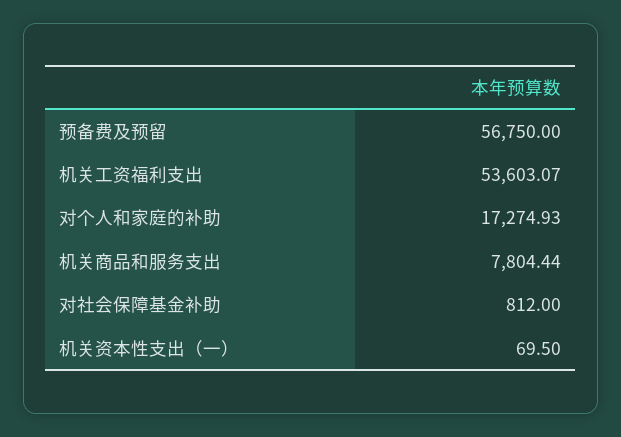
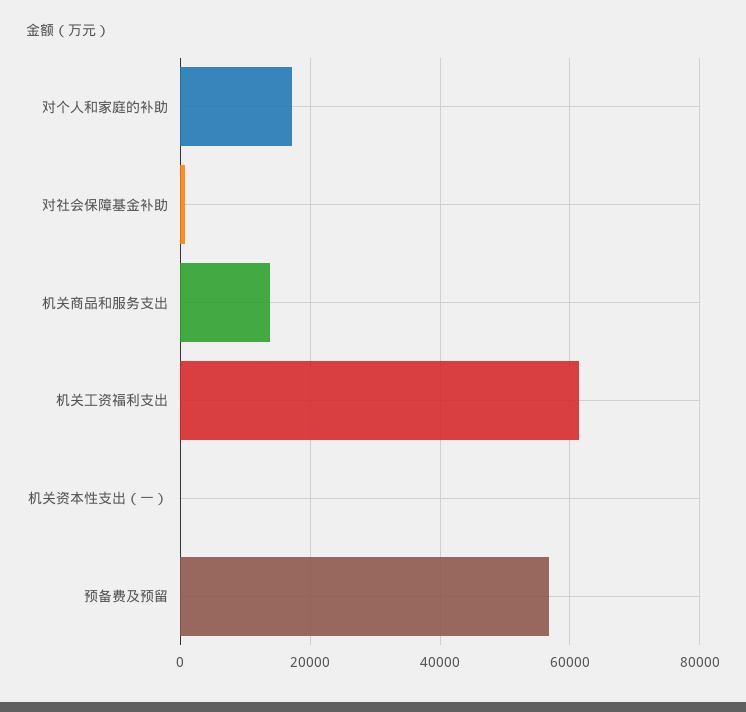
  {
    "预备费及预留": 56750,
-   "机关工资福利支出": 53603.07,
+   "机关工资福利支出": 62000,
    "对个人和家庭的补助": 17274.93,
-   "机关商品和服务支出": 7804.44,
+   "机关商品和服务支出": 14000,
    "对社会保障基金补助": 812,
    "机关资本性支出（一）": 69.5
  }

